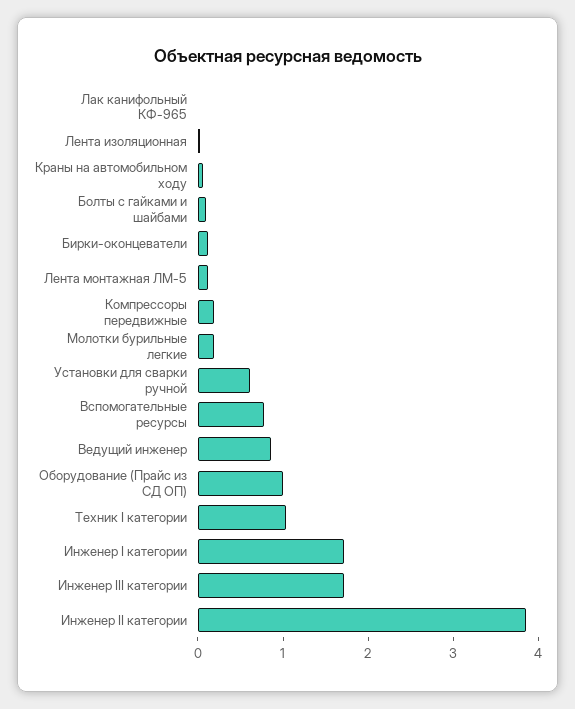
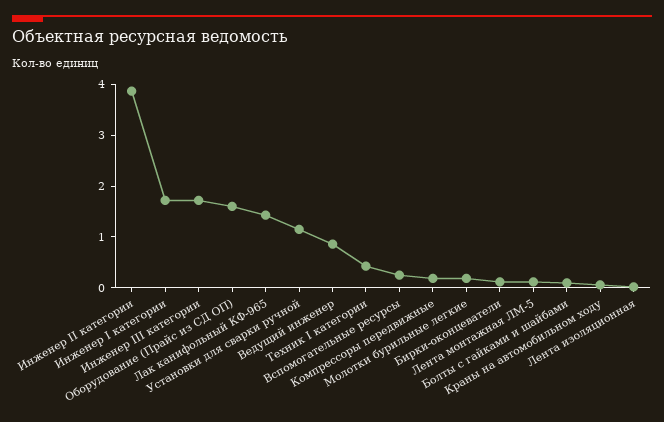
  {
-   "Лак канифольный КФ-965": 0,
+   "Лак канифольный КФ-965": 1.4,
    "Лента изоляционная": 0,
    "Краны на автомобильном ходу": 0,
    "Болты с гайками и шайбами": 0.2,
    "Бирки-оконцеватели": 0.2,
    "Лента монтажная ЛМ-5": 0.2,
    "Компрессоры передвижные": 0.2,
    "Молотки бурильные легкие": 0.2,
-   "Установки для сварки ручной": 0.6,
+   "Установки для сварки ручной": 1.2,
-   "Вспомогательные ресурсы": 0.8,
+   "Вспомогательные ресурсы": 0.2,
    "Ведущий инженер": 0.8,
-   "Оборудование (Прайс из СД ОП)": 1,
+   "Оборудование (Прайс из СД ОП)": 1.6,
-   "Техник I категории": 1,
+   "Техник I категории": 0.4,
    "Инженер I категории": 1.8,
    "Инженер III категории": 1.8,
    "Инженер II категории": 3.8
  }

